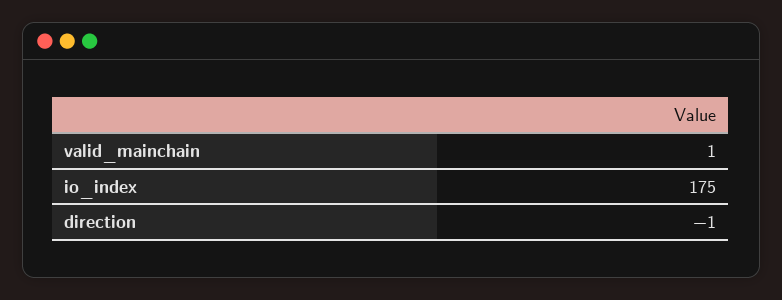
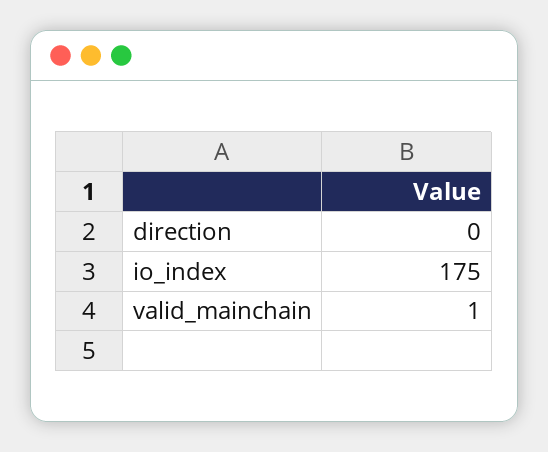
  {
    "valid_mainchain": 1,
    "io_index": 175,
-   "direction": -1
+   "direction": 0
  }

